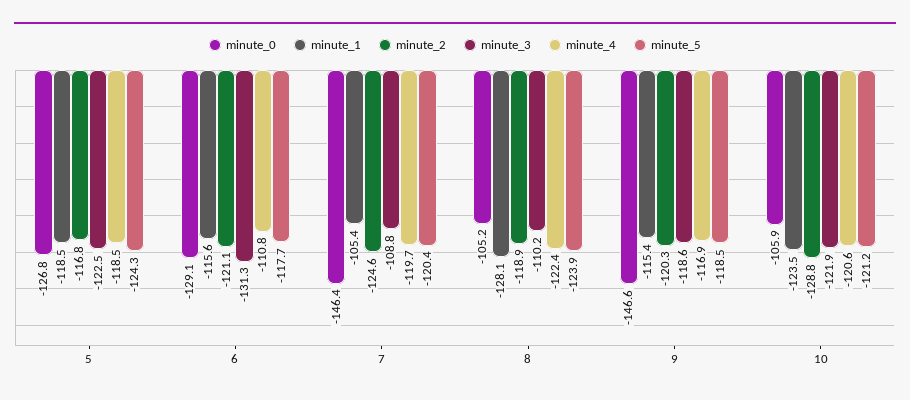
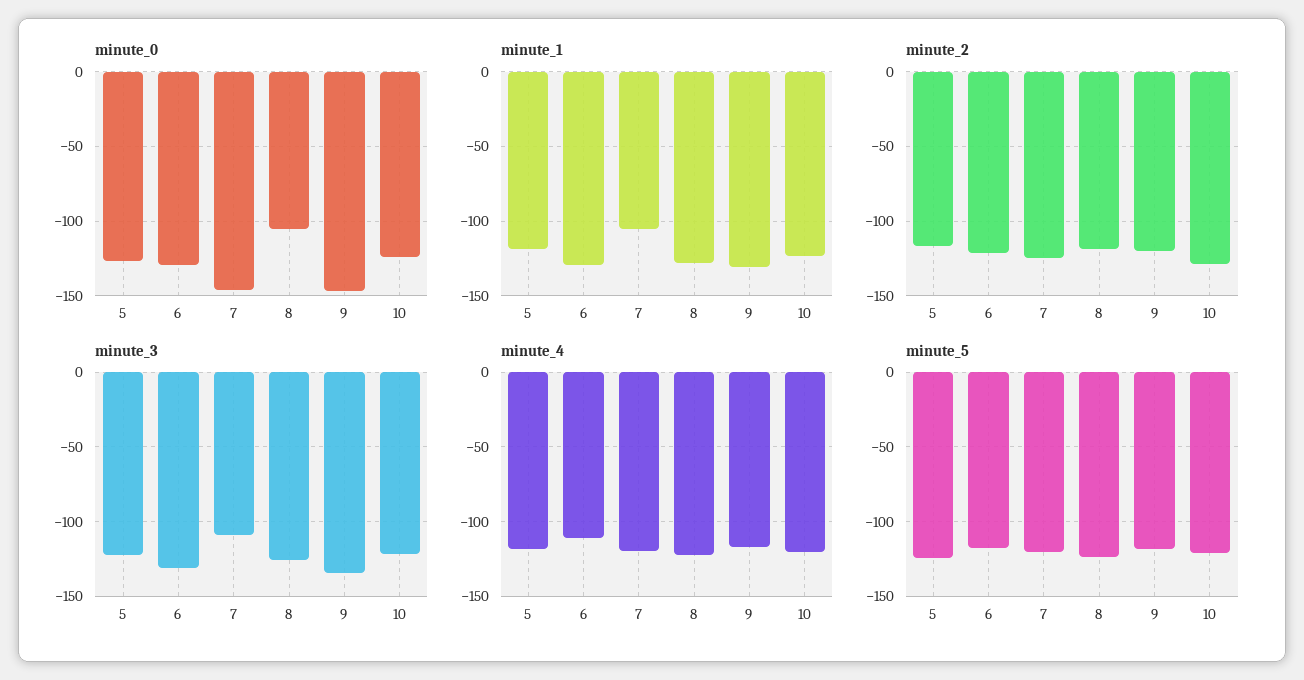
  {
    "minute_0": {
      "5": -126.8,
      "6": -129.1,
      "7": -146.4,
      "8": -105.2,
      "9": -146.6,
-     "10": -105.9
+     "10": -125
    },
    "minute_1": {
      "5": -118.5,
-     "6": -115.6,
+     "6": -130,
      "7": -105.4,
      "8": -128.1,
-     "9": -115.4,
+     "9": -130,
      "10": -123.5
    },
    "minute_2": {
      "5": -116.8,
      "6": -121.1,
      "7": -124.6,
      "8": -118.9,
      "9": -120.3,
      "10": -128.8
    },
    "minute_3": {
      "5": -122.5,
      "6": -131.3,
      "7": -108.8,
-     "8": -110.2,
+     "8": -125,
-     "9": -118.6,
+     "9": -135,
      "10": -121.9
    },
    "minute_4": {
      "5": -118.5,
      "6": -110.8,
      "7": -119.7,
      "8": -122.4,
      "9": -116.9,
      "10": -120.6
    },
    "minute_5": {
      "5": -124.3,
      "6": -117.7,
      "7": -120.4,
      "8": -123.9,
      "9": -118.5,
      "10": -121.2
    }
  }

